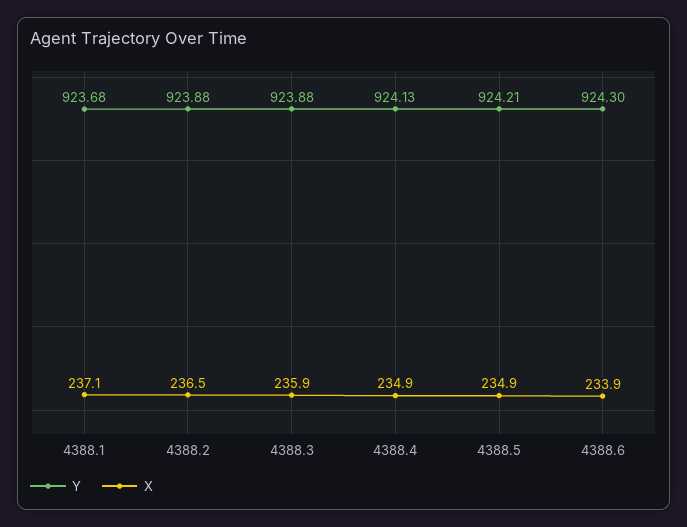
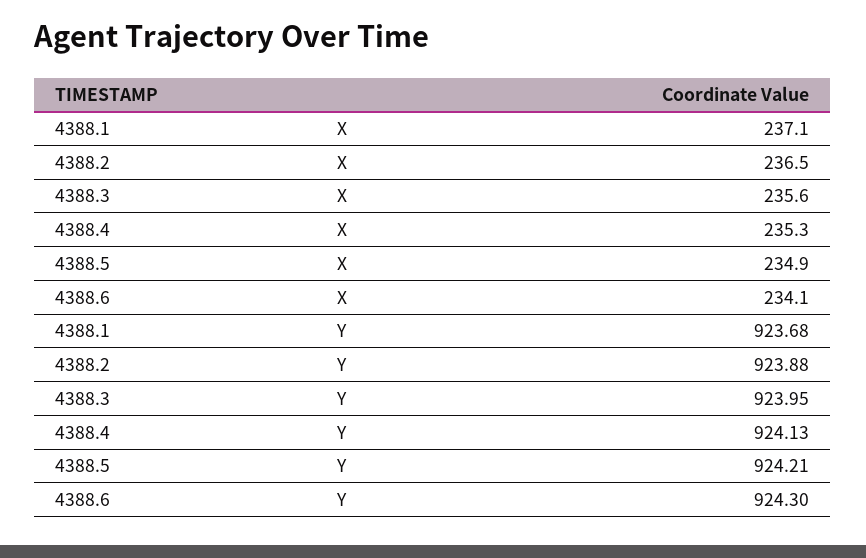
  {
    "Y": {
      "4388.1": 923.68,
      "4388.2": 923.88,
-     "4388.3": 923.88,
+     "4388.3": 923.95,
      "4388.4": 924.13,
      "4388.5": 924.21,
      "4388.6": 924.3
    },
    "X": {
      "4388.1": 237.1,
      "4388.2": 236.5,
-     "4388.3": 235.9,
+     "4388.3": 235.6,
-     "4388.4": 234.9,
+     "4388.4": 235.3,
      "4388.5": 234.9,
-     "4388.6": 233.9
+     "4388.6": 234.1
    }
  }

